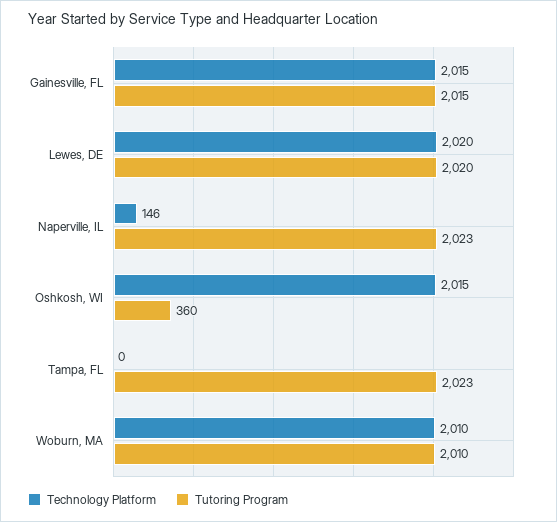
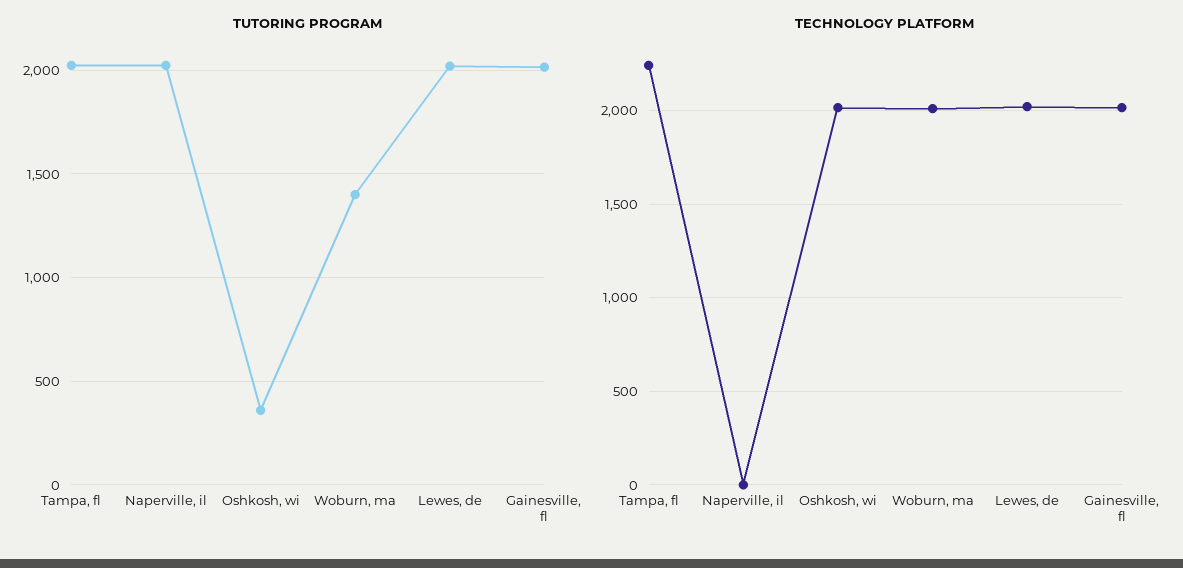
  {
    "Technology Platform": {
      "Gainesville, FL": 2015,
      "Lewes, DE": 2020,
-     "Naperville, IL": 146,
+     "Naperville, IL": 0,
      "Oshkosh, WI": 2015,
-     "Tampa, FL": 0,
+     "Tampa, FL": 2250,
      "Woburn, MA": 2010
    },
    "Tutoring Program": {
      "Gainesville, FL": 2015,
      "Lewes, DE": 2020,
      "Naperville, IL": 2023,
      "Oshkosh, WI": 360,
      "Tampa, FL": 2023,
-     "Woburn, MA": 2010
+     "Woburn, MA": 1400
    }
  }

